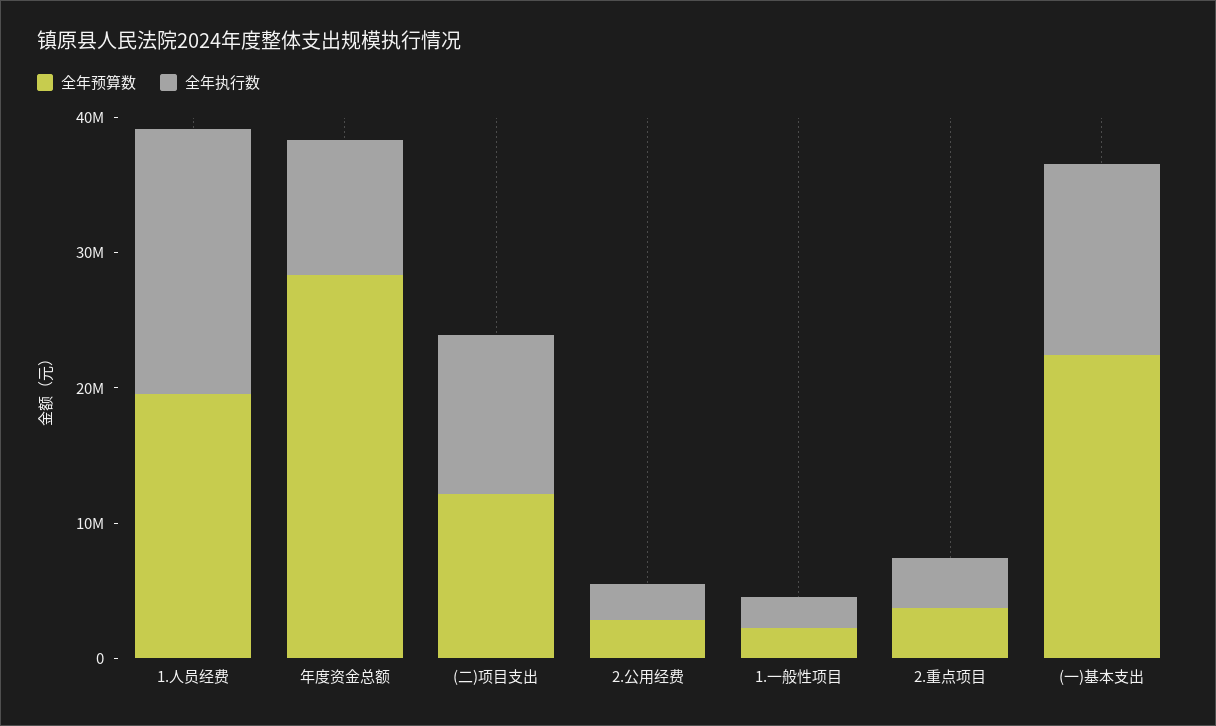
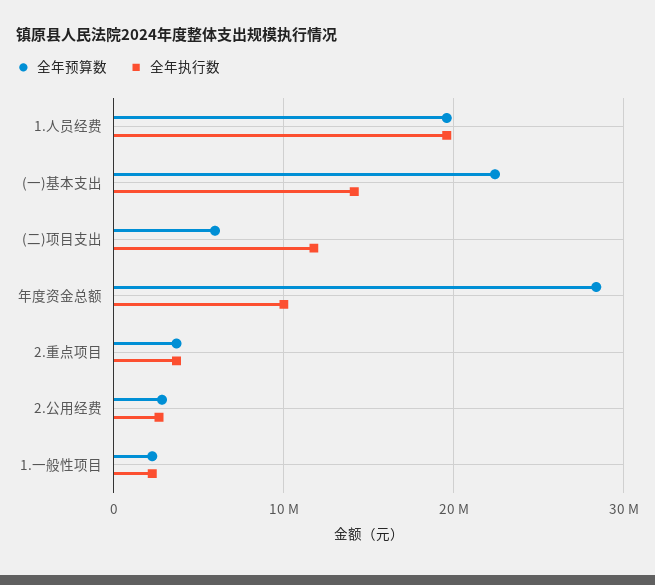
  {
    "全年预算数": {
      "1.人员经费": 20000000,
      "年度资金总额": 28000000,
-     "(二)项目支出": 12000000,
+     "(二)项目支出": 6000000,
      "2.公用经费": 3000000,
      "1.一般性项目": 2000000,
      "2.重点项目": 4000000,
      "(一)基本支出": 22000000
    },
    "全年执行数": {
      "1.人员经费": 20000000,
      "年度资金总额": 10000000,
      "(二)项目支出": 12000000,
      "2.公用经费": 3000000,
      "1.一般性项目": 2000000,
      "2.重点项目": 4000000,
      "(一)基本支出": 14000000
    }
  }

